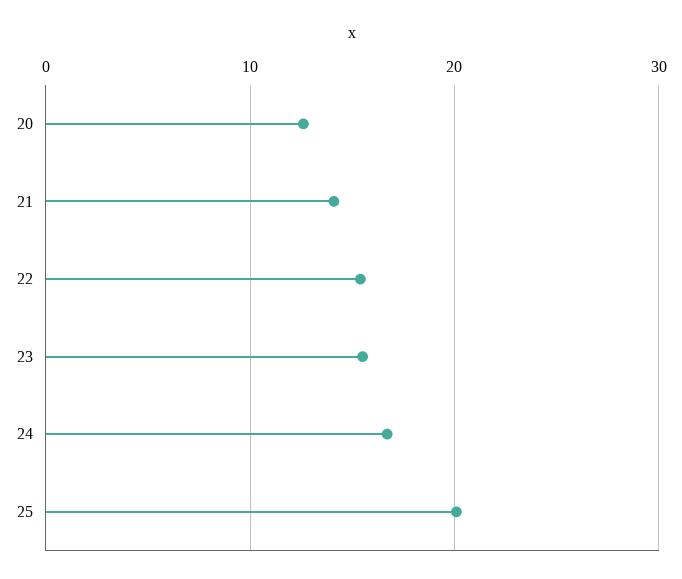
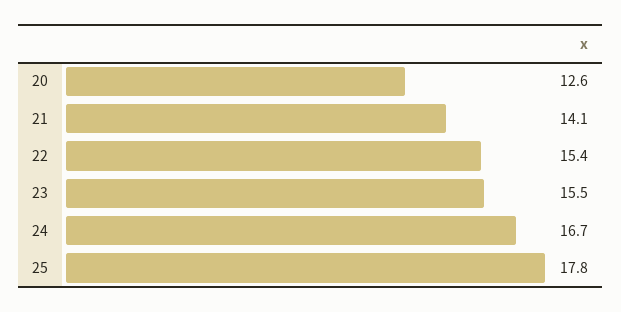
  {
    "20": 12.6,
    "21": 14.1,
    "22": 15.4,
    "23": 15.5,
    "24": 16.7,
-   "25": 20
+   "25": 17.8
  }

